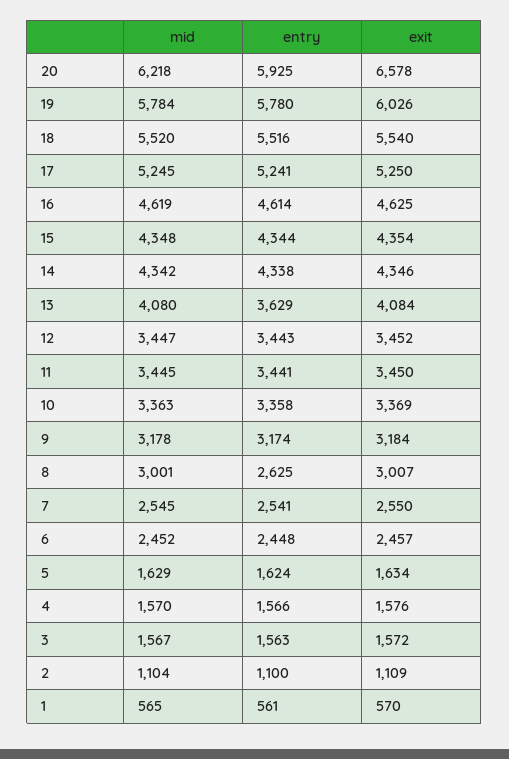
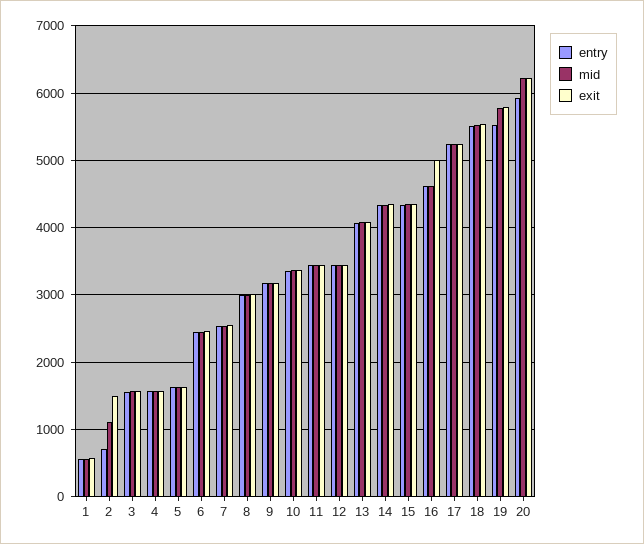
  {
    "mid": {
      "20": 6218,
      "19": 5784,
      "18": 5520,
      "17": 5245,
      "16": 4619,
      "15": 4348,
      "14": 4342,
      "13": 4080,
      "12": 3447,
      "11": 3445,
      "10": 3363,
      "9": 3178,
      "8": 3001,
      "7": 2545,
      "6": 2452,
      "5": 1629,
      "4": 1570,
      "3": 1567,
      "2": 1104,
      "1": 565
    },
    "entry": {
      "20": 5925,
-     "19": 5780,
+     "19": 5500,
      "18": 5516,
      "17": 5241,
      "16": 4614,
      "15": 4344,
      "14": 4338,
-     "13": 3629,
+     "13": 4100,
      "12": 3443,
      "11": 3441,
      "10": 3358,
      "9": 3174,
-     "8": 2625,
+     "8": 3000,
      "7": 2541,
      "6": 2448,
      "5": 1624,
      "4": 1566,
      "3": 1563,
-     "2": 1100,
+     "2": 700,
      "1": 561
    },
    "exit": {
-     "20": 6578,
+     "20": 6200,
-     "19": 6026,
+     "19": 5800,
      "18": 5540,
      "17": 5250,
-     "16": 4625,
+     "16": 5000,
      "15": 4354,
      "14": 4346,
      "13": 4084,
      "12": 3452,
      "11": 3450,
      "10": 3369,
      "9": 3184,
      "8": 3007,
      "7": 2550,
      "6": 2457,
      "5": 1634,
      "4": 1576,
      "3": 1572,
-     "2": 1109,
+     "2": 1500,
      "1": 570
    }
  }

